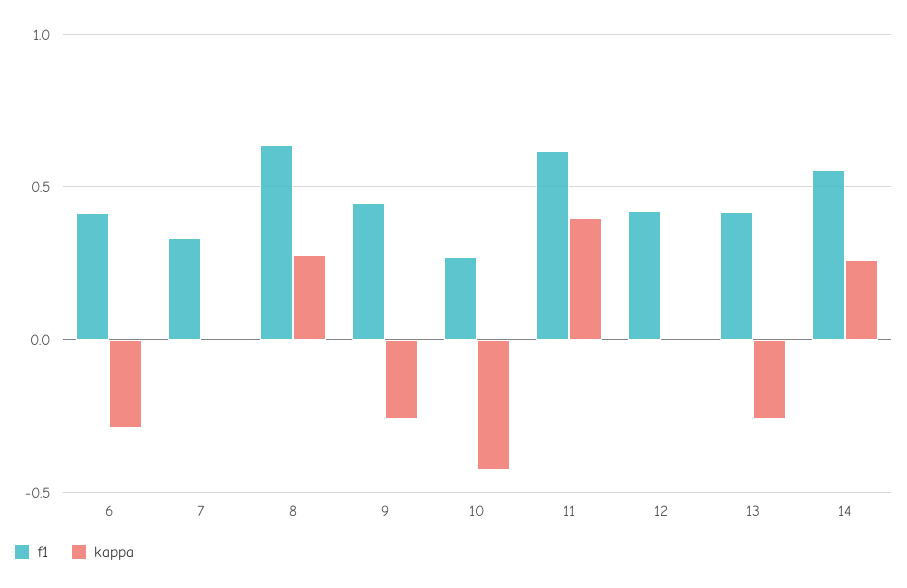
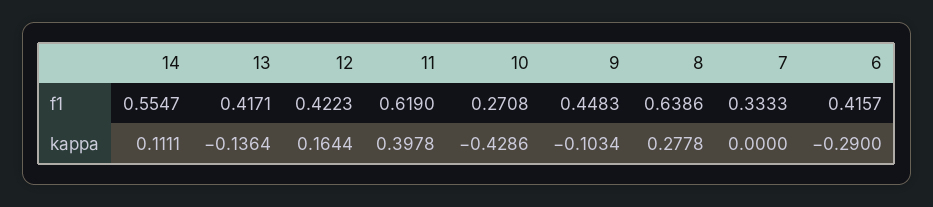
  {
    "f1": {
      "6": 0.4157,
      "7": 0.3333,
      "8": 0.6386,
      "9": 0.4483,
      "10": 0.2708,
      "11": 0.619,
      "12": 0.4223,
      "13": 0.4171,
      "14": 0.5547
    },
    "kappa": {
      "6": -0.29,
      "7": 0,
      "8": 0.2778,
-     "9": -0.25,
+     "9": -0.1034,
      "10": -0.4286,
      "11": 0.3978,
-     "12": 0,
+     "12": 0.1644,
-     "13": -0.25,
+     "13": -0.1364,
-     "14": 0.25
+     "14": 0.1111
    }
  }

